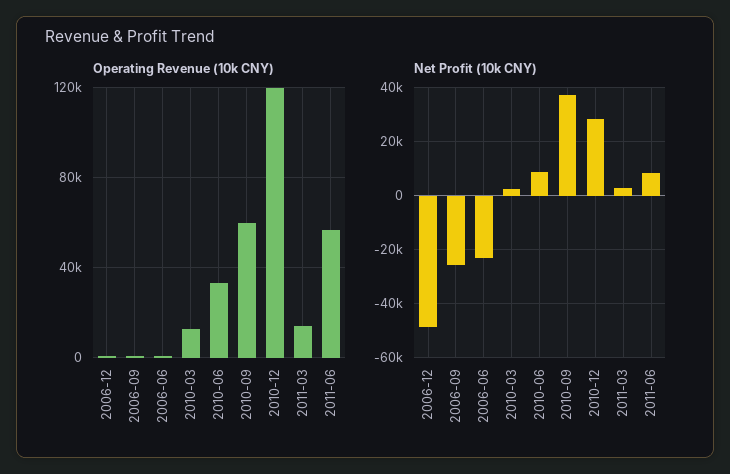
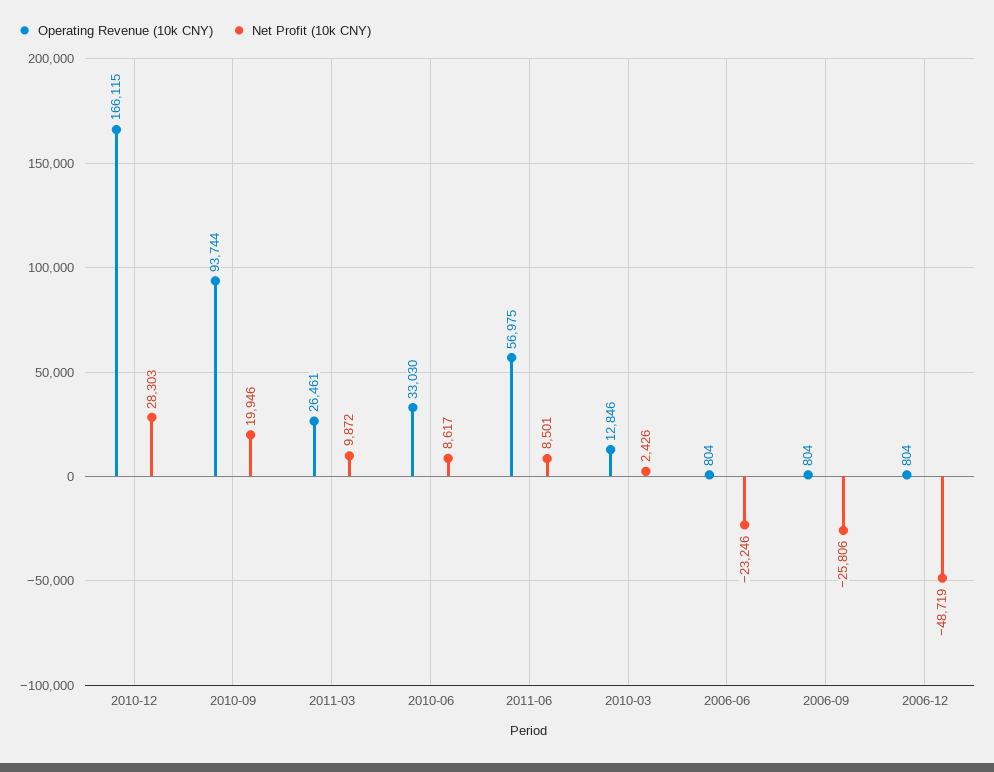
  {
    "Operating Revenue (10k CNY)": {
      "2006-12": 804,
      "2006-09": 804,
      "2006-06": 804,
      "2010-03": 12846,
      "2010-06": 33030,
-     "2010-09": 60000,
+     "2010-09": 93744,
-     "2010-12": 120000,
+     "2010-12": 166115,
-     "2011-03": 15000,
+     "2011-03": 26461,
      "2011-06": 56975
    },
    "Net Profit (10k CNY)": {
      "2006-12": -48719,
      "2006-09": -25806,
      "2006-06": -23246,
      "2010-03": 2426,
      "2010-06": 8617,
-     "2010-09": 37500,
+     "2010-09": 19946,
      "2010-12": 28303,
-     "2011-03": 2500,
+     "2011-03": 9872,
      "2011-06": 8501
    }
  }

